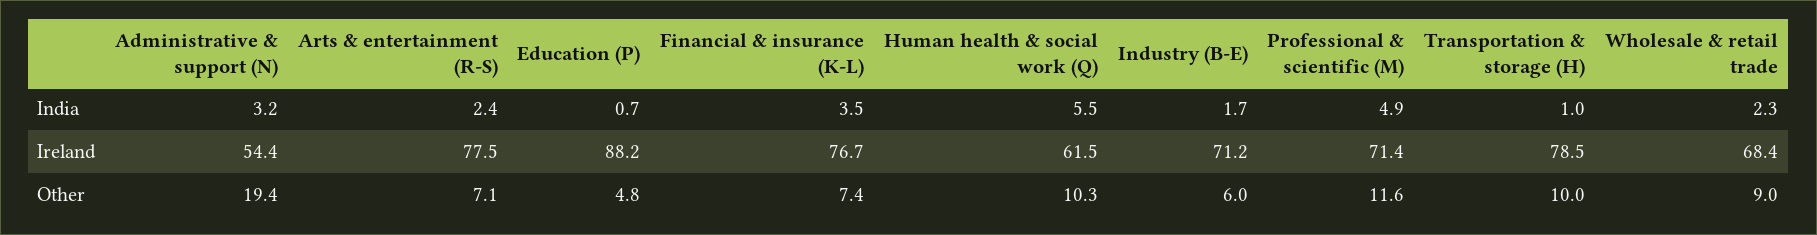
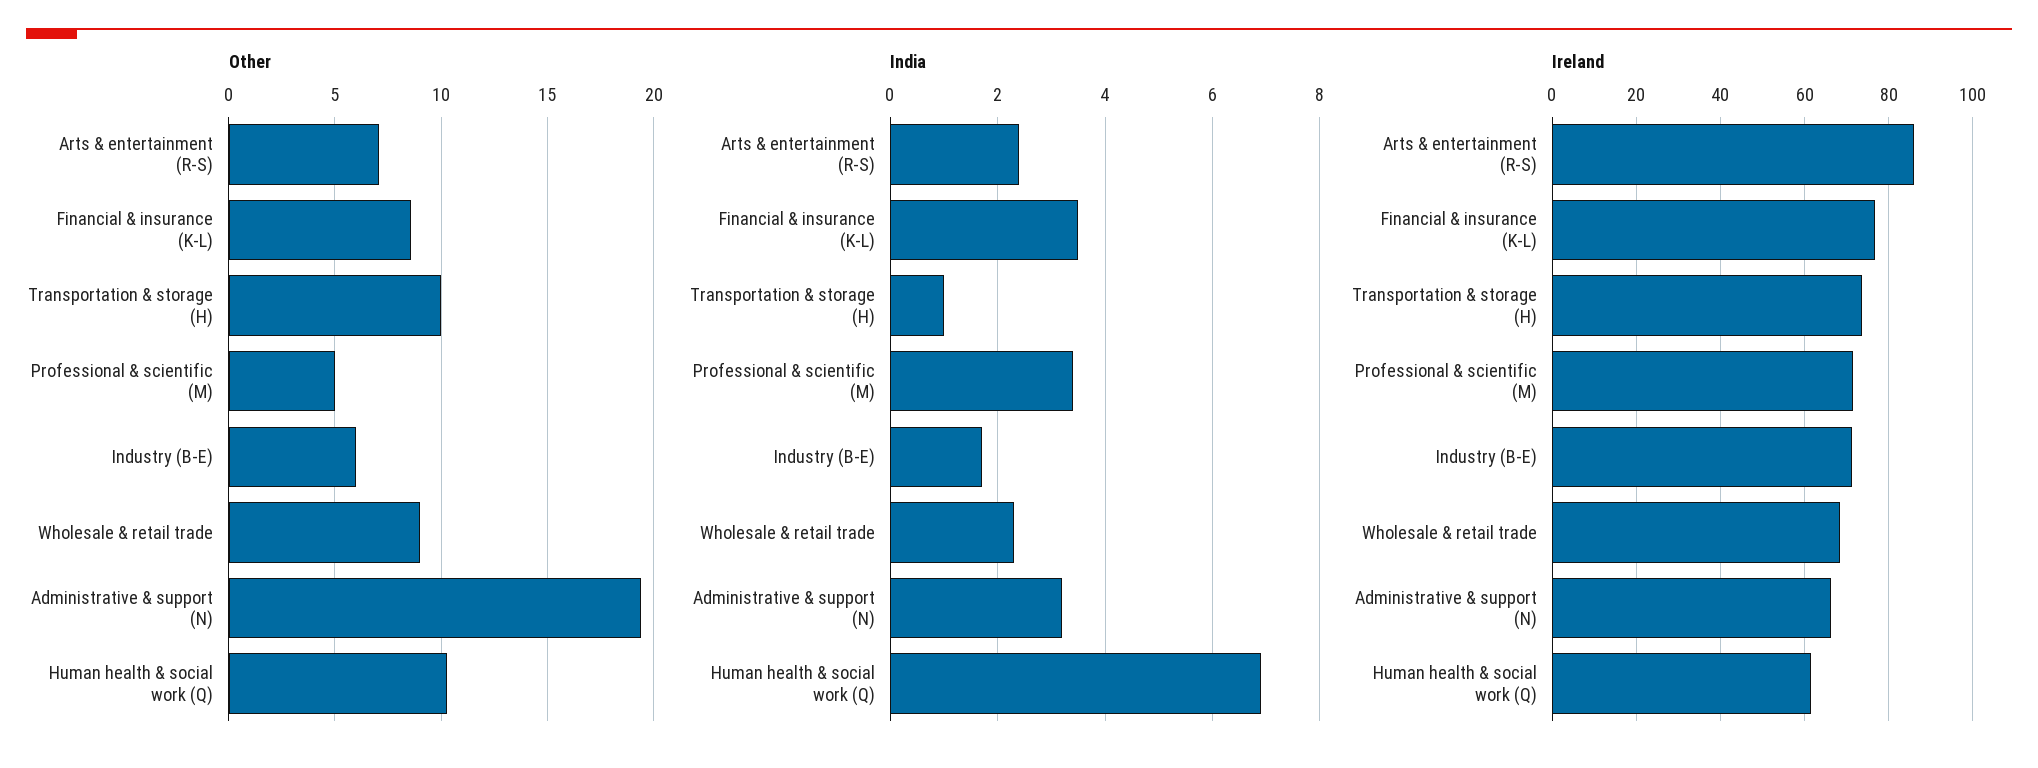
  {
    "India": {
      "Administrative & support (N)": 3.2,
      "Arts & entertainment (R-S)": 2.4,
-     "Education (P)": 0.7,
      "Financial & insurance (K-L)": 3.5,
-     "Human health & social work (Q)": 5.5,
+     "Human health & social work (Q)": 7,
      "Industry (B-E)": 1.7,
-     "Professional & scientific (M)": 4.9,
+     "Professional & scientific (M)": 3.5,
      "Transportation & storage (H)": 1,
      "Wholesale & retail trade": 2.3
    },
    "Ireland": {
-     "Administrative & support (N)": 54.4,
+     "Administrative & support (N)": 66,
-     "Arts & entertainment (R-S)": 77.5,
+     "Arts & entertainment (R-S)": 86,
-     "Education (P)": 88.2,
      "Financial & insurance (K-L)": 76.7,
      "Human health & social work (Q)": 61.5,
      "Industry (B-E)": 71.2,
      "Professional & scientific (M)": 71.4,
-     "Transportation & storage (H)": 78.5,
+     "Transportation & storage (H)": 74,
      "Wholesale & retail trade": 68.4
    },
    "Other": {
      "Administrative & support (N)": 19.4,
      "Arts & entertainment (R-S)": 7.1,
-     "Education (P)": 4.8,
-     "Financial & insurance (K-L)": 7.4,
+     "Financial & insurance (K-L)": 8.5,
      "Human health & social work (Q)": 10.3,
      "Industry (B-E)": 6,
-     "Professional & scientific (M)": 11.6,
+     "Professional & scientific (M)": 5,
      "Transportation & storage (H)": 10,
      "Wholesale & retail trade": 9
    }
  }

